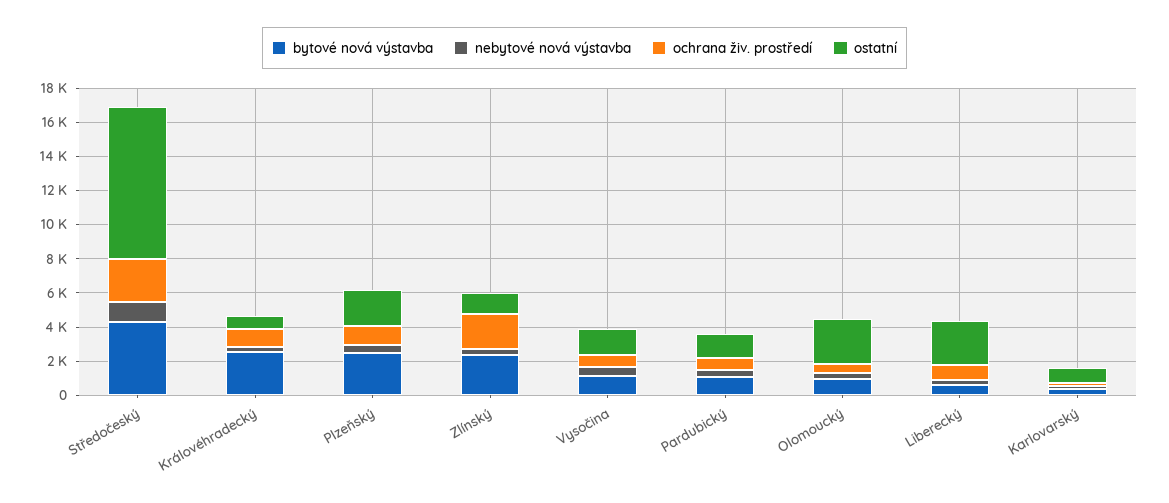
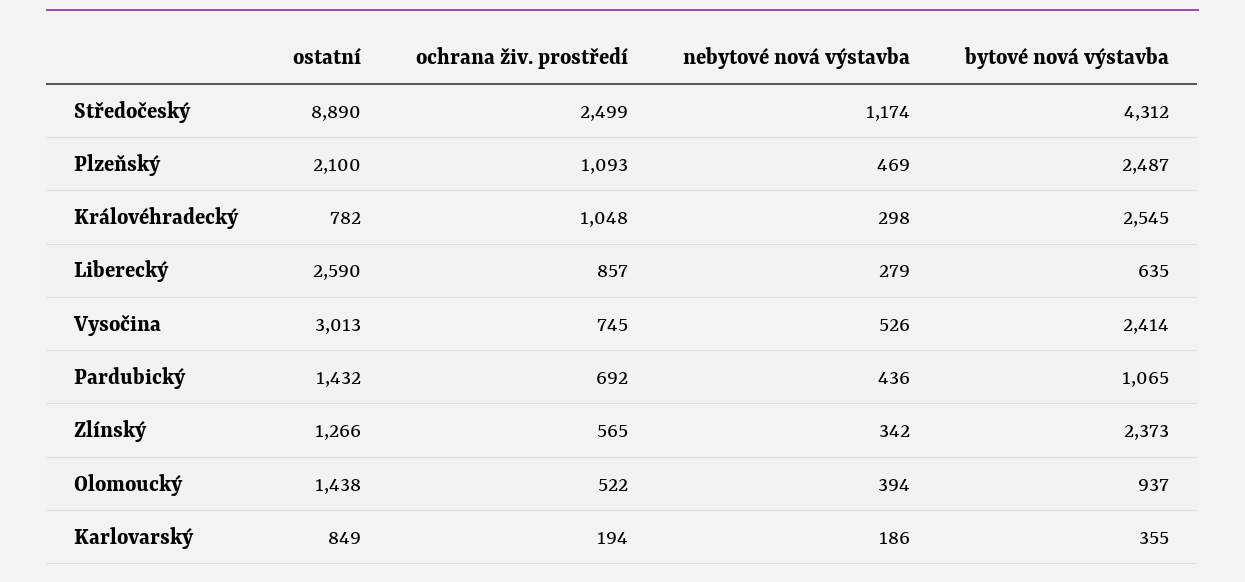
  {
    "bytové nová výstavba": {
      "Středočeský": 4312,
      "Královéhradecký": 2545,
      "Plzeňský": 2487,
      "Zlínský": 2373,
-     "Vysočina": 1000,
+     "Vysočina": 2414,
      "Pardubický": 1065,
      "Olomoucký": 937,
      "Liberecký": 635,
      "Karlovarský": 355
    },
    "nebytové nová výstavba": {
      "Středočeský": 1174,
      "Královéhradecký": 298,
      "Plzeňský": 469,
      "Zlínský": 342,
      "Vysočina": 526,
      "Pardubický": 436,
      "Olomoucký": 394,
      "Liberecký": 279,
      "Karlovarský": 186
    },
    "ochrana živ. prostředí": {
      "Středočeský": 2499,
      "Královéhradecký": 1048,
      "Plzeňský": 1093,
-     "Zlínský": 2000,
+     "Zlínský": 565,
      "Vysočina": 745,
      "Pardubický": 692,
      "Olomoucký": 522,
      "Liberecký": 857,
      "Karlovarský": 194
    },
    "ostatní": {
      "Středočeský": 8890,
      "Královéhradecký": 782,
      "Plzeňský": 2100,
      "Zlínský": 1266,
-     "Vysočina": 1500,
+     "Vysočina": 3013,
      "Pardubický": 1432,
-     "Olomoucký": 2500,
+     "Olomoucký": 1438,
      "Liberecký": 2590,
      "Karlovarský": 849
    }
  }

